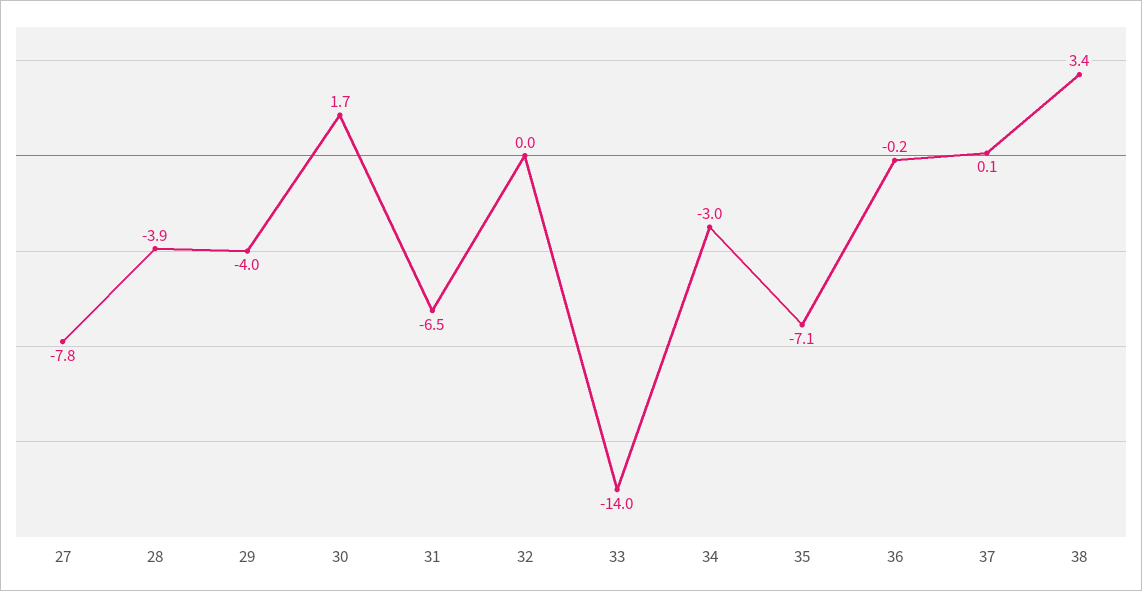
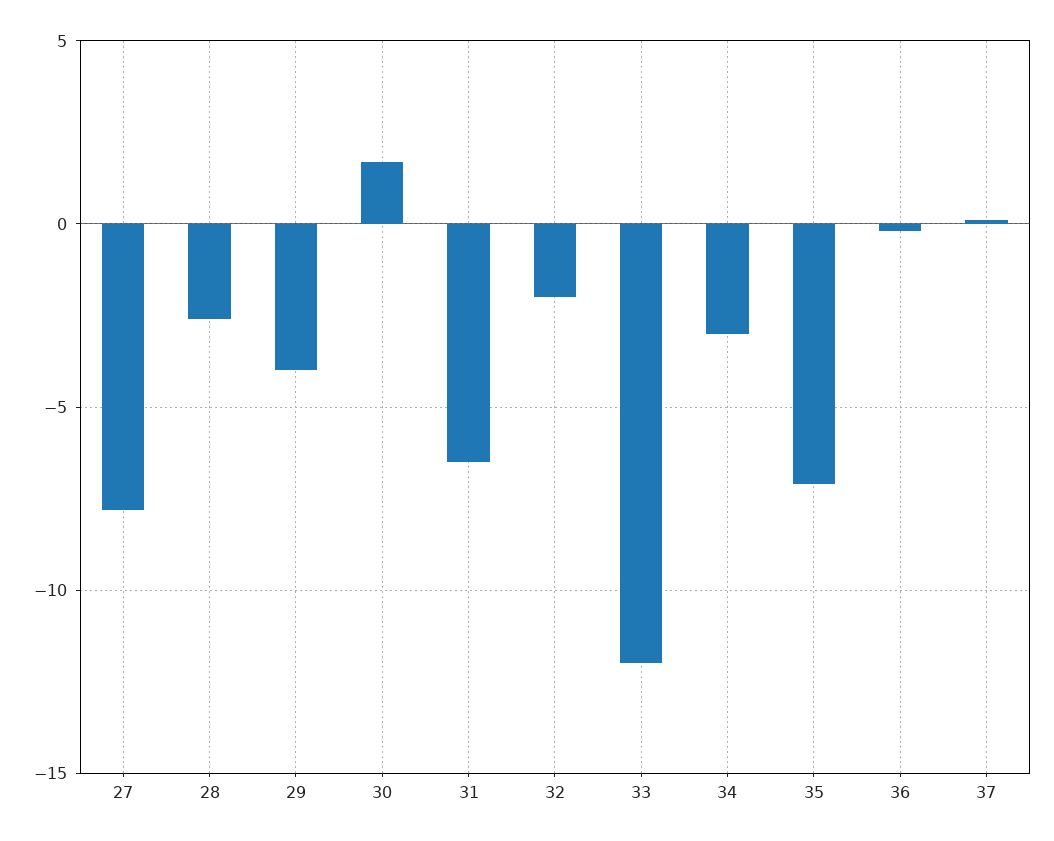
  {
    "27": -7.8,
-   "28": -3.9,
+   "28": -2.5,
    "29": -4,
    "30": 1.7,
    "31": -6.5,
-   "32": 0,
+   "32": -2,
-   "33": -14,
+   "33": -12,
    "34": -3,
    "35": -7.1,
    "36": -0.2,
-   "37": 0.1,
+   "37": 0.1
-   "38": 3.4
  }

